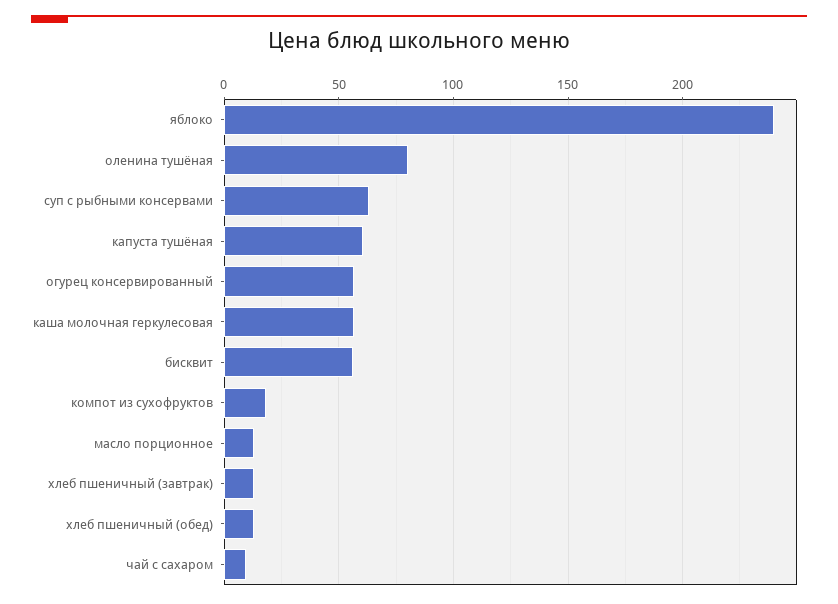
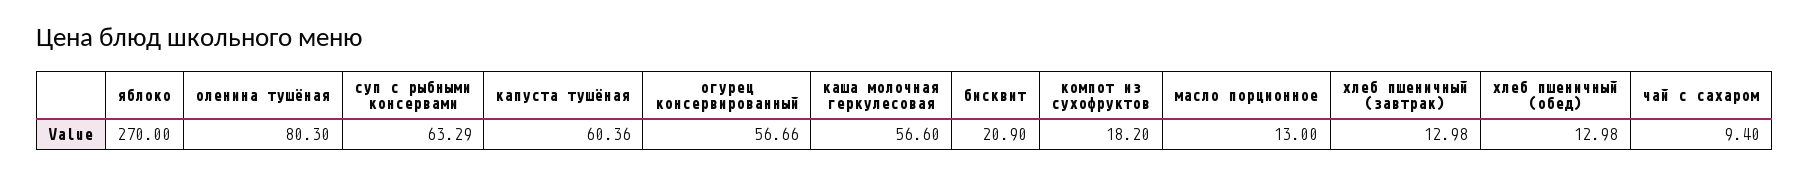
  {
-   "яблоко": 240,
+   "яблоко": 270,
    "оленина тушёная": 80.3,
    "суп с рыбными консервами": 63.29,
    "капуста тушёная": 60.36,
    "огурец консервированный": 56.66,
    "каша молочная геркулесовая": 56.6,
-   "бисквит": 55,
+   "бисквит": 20.9,
    "компот из сухофруктов": 18.2,
    "масло порционное": 13,
    "хлеб пшеничный (завтрак)": 12.98,
    "хлеб пшеничный (обед)": 12.98,
    "чай с сахаром": 9.4
  }

